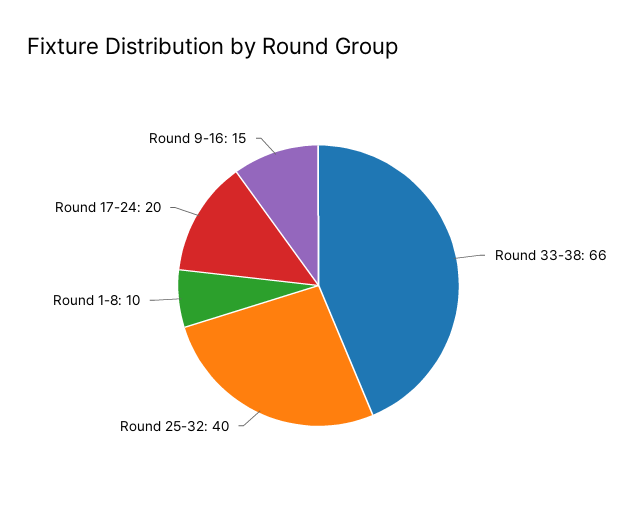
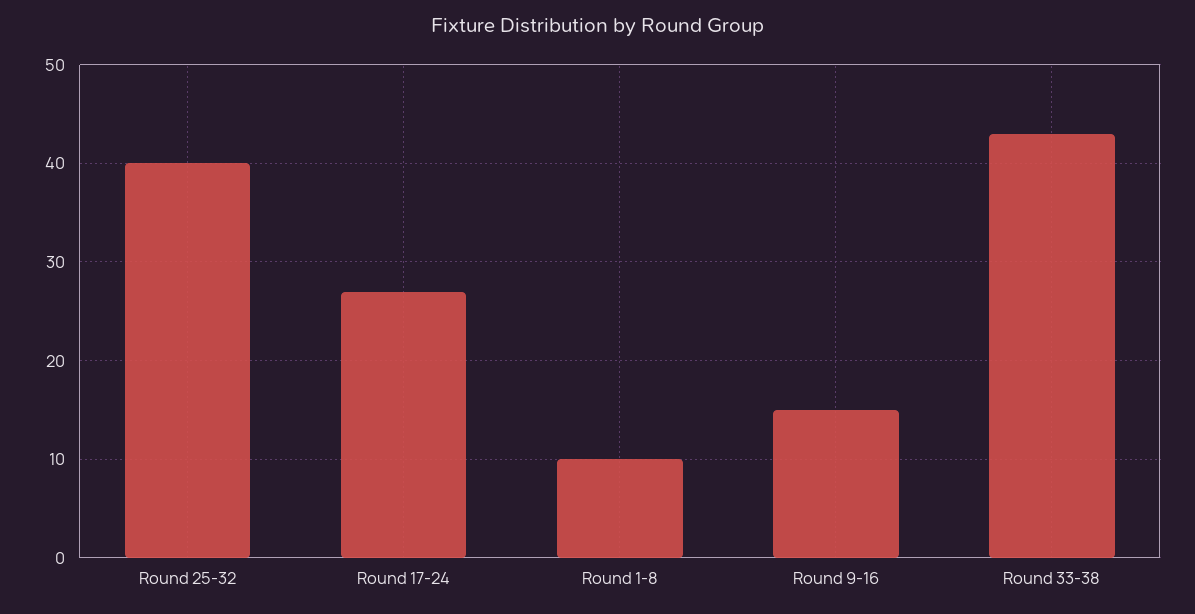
  {
-   "Round 33-38": 66,
+   "Round 33-38": 43,
    "Round 25-32": 40,
    "Round 1-8": 10,
-   "Round 17-24": 20,
+   "Round 17-24": 27,
    "Round 9-16": 15
  }

